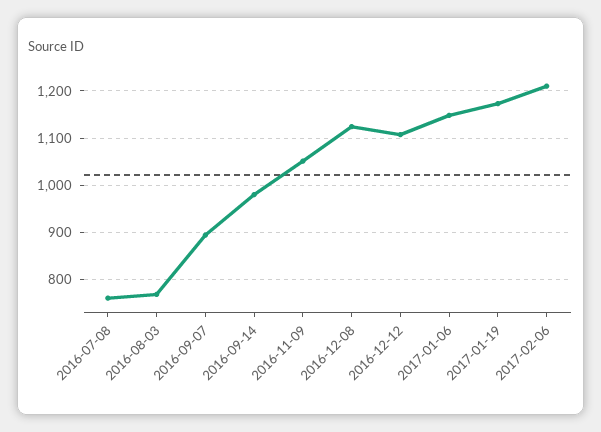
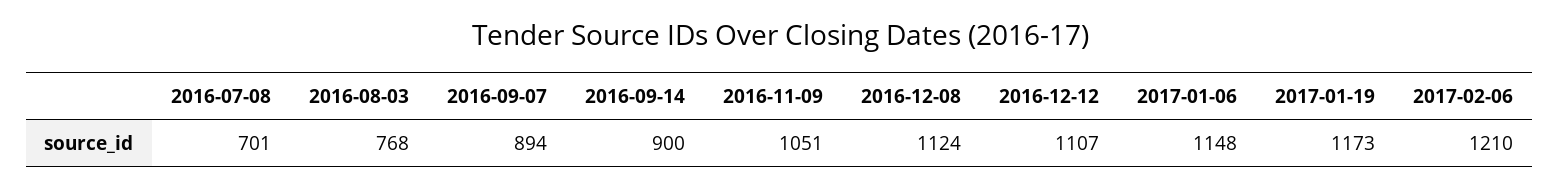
  {
-   "2016-07-08": 760,
+   "2016-07-08": 701,
    "2016-08-03": 768,
    "2016-09-07": 894,
-   "2016-09-14": 980,
+   "2016-09-14": 900,
    "2016-11-09": 1051,
    "2016-12-08": 1124,
    "2016-12-12": 1107,
    "2017-01-06": 1148,
    "2017-01-19": 1173,
    "2017-02-06": 1210
  }

